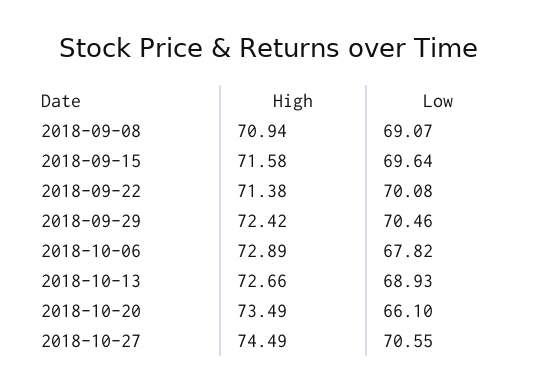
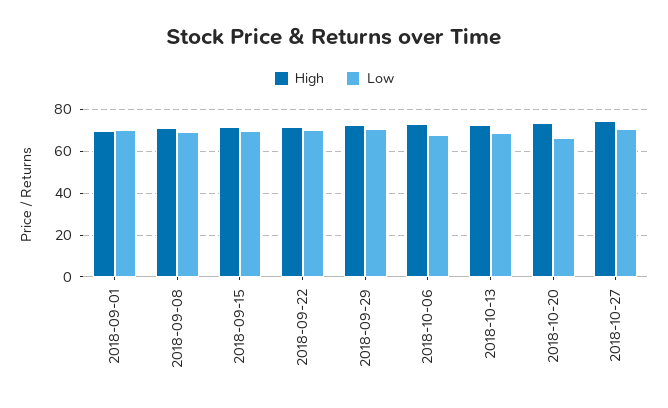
  {
    "High": {
      "2018-09-08": 70.94,
      "2018-09-15": 71.58,
      "2018-09-22": 71.38,
      "2018-09-29": 72.42,
      "2018-10-06": 72.89,
      "2018-10-13": 72.66,
      "2018-10-20": 73.49,
-     "2018-10-27": 74.49
+     "2018-10-27": 74.49,
+     "2018-09-01": 70
    },
    "Low": {
      "2018-09-08": 69.07,
      "2018-09-15": 69.64,
      "2018-09-22": 70.08,
      "2018-09-29": 70.46,
      "2018-10-06": 67.82,
      "2018-10-13": 68.93,
      "2018-10-20": 66.1,
-     "2018-10-27": 70.55
+     "2018-10-27": 70.55,
+     "2018-09-01": 70
    }
  }

